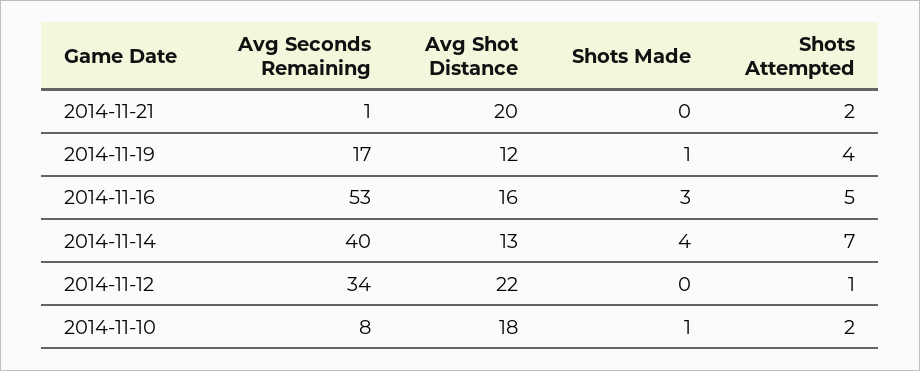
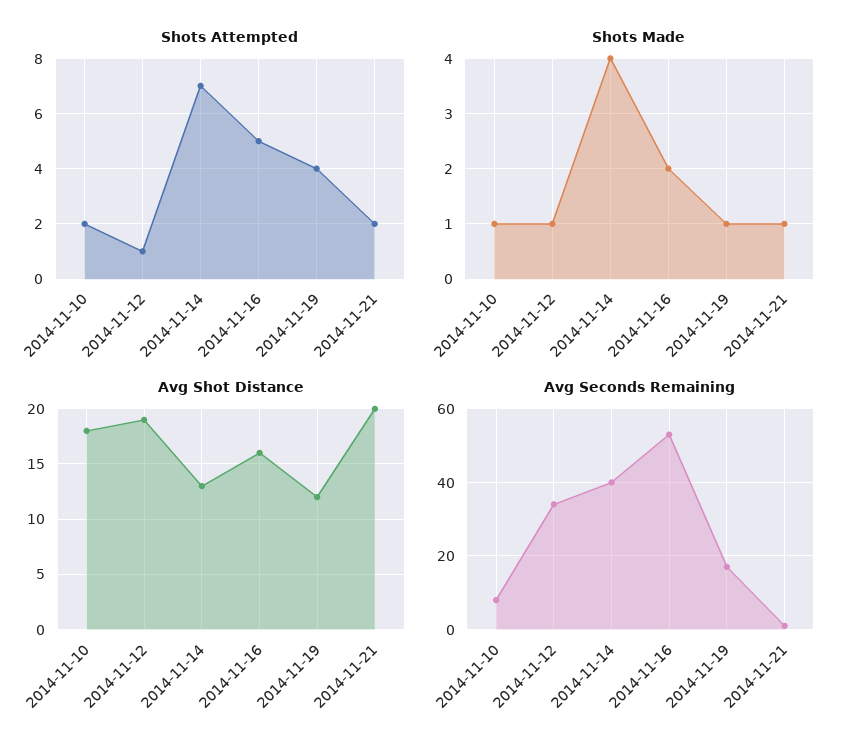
  {
    "Avg Seconds Remaining": {
      "2014-11-21": 1,
      "2014-11-19": 17,
      "2014-11-16": 53,
      "2014-11-14": 40,
      "2014-11-12": 34,
      "2014-11-10": 8
    },
    "Avg Shot Distance": {
      "2014-11-21": 20,
      "2014-11-19": 12,
      "2014-11-16": 16,
      "2014-11-14": 13,
-     "2014-11-12": 22,
+     "2014-11-12": 19,
      "2014-11-10": 18
    },
    "Shots Made": {
-     "2014-11-21": 0,
+     "2014-11-21": 1,
      "2014-11-19": 1,
-     "2014-11-16": 3,
+     "2014-11-16": 2,
      "2014-11-14": 4,
-     "2014-11-12": 0,
+     "2014-11-12": 1,
      "2014-11-10": 1
    },
    "Shots Attempted": {
      "2014-11-21": 2,
      "2014-11-19": 4,
      "2014-11-16": 5,
      "2014-11-14": 7,
      "2014-11-12": 1,
      "2014-11-10": 2
    }
  }

